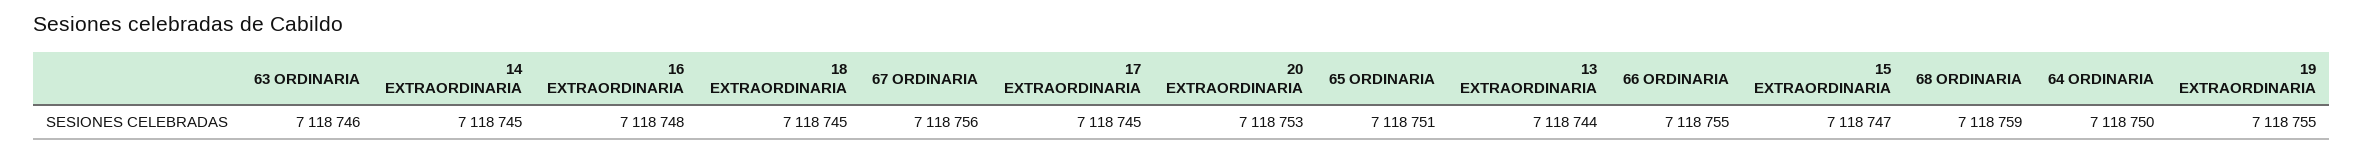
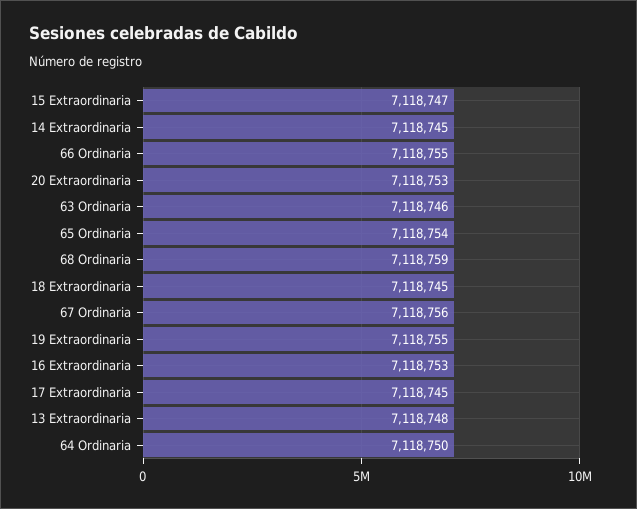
  {
    "63 ORDINARIA": 7118746,
    "14 EXTRAORDINARIA": 7118745,
-   "16 EXTRAORDINARIA": 7118748,
+   "16 EXTRAORDINARIA": 7118753,
    "18 EXTRAORDINARIA": 7118745,
    "67 ORDINARIA": 7118756,
    "17 EXTRAORDINARIA": 7118745,
    "20 EXTRAORDINARIA": 7118753,
-   "65 ORDINARIA": 7118751,
+   "65 ORDINARIA": 7118754,
-   "13 EXTRAORDINARIA": 7118744,
+   "13 EXTRAORDINARIA": 7118748,
    "66 ORDINARIA": 7118755,
    "15 EXTRAORDINARIA": 7118747,
    "68 ORDINARIA": 7118759,
    "64 ORDINARIA": 7118750,
    "19 EXTRAORDINARIA": 7118755
  }

